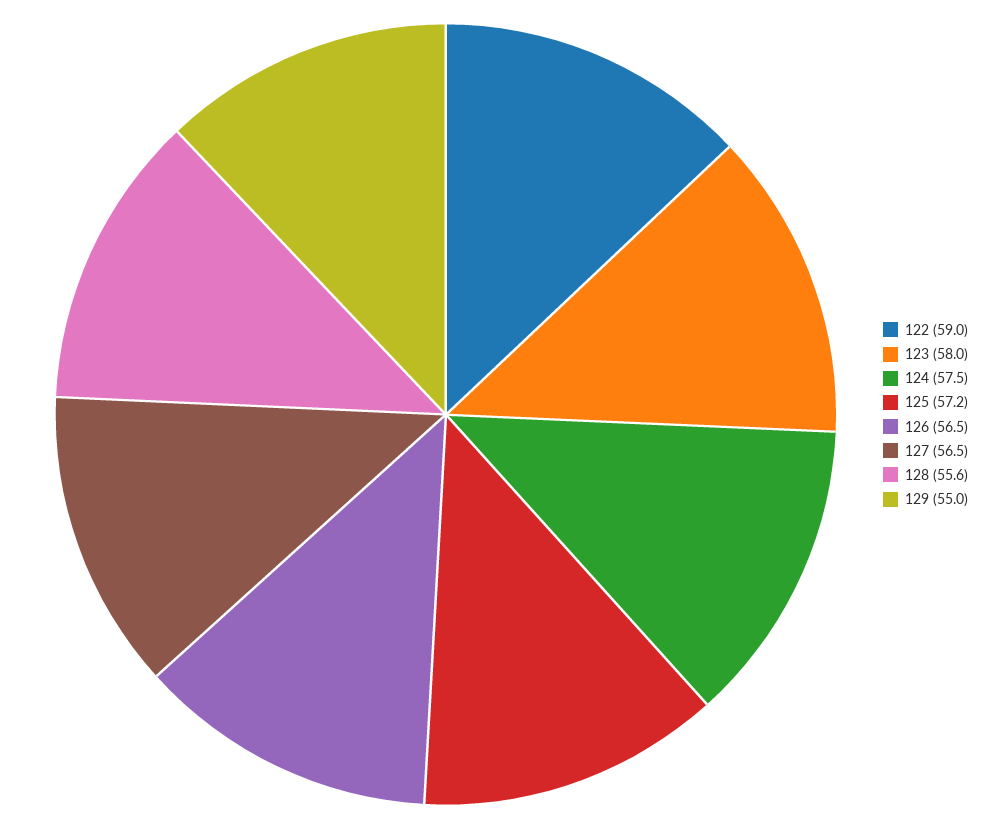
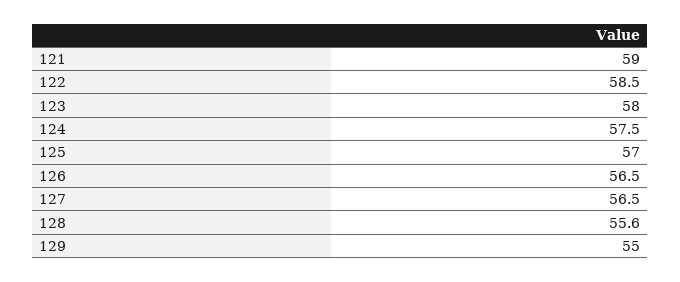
  {
-   "122": 59,
+   "122": 58.5,
    "123": 58,
    "124": 57.5,
-   "125": 57.2,
+   "125": 57,
    "126": 56.5,
    "127": 56.5,
    "128": 55.6,
-   "129": 55
+   "129": 55,
+   "121": 59
  }

